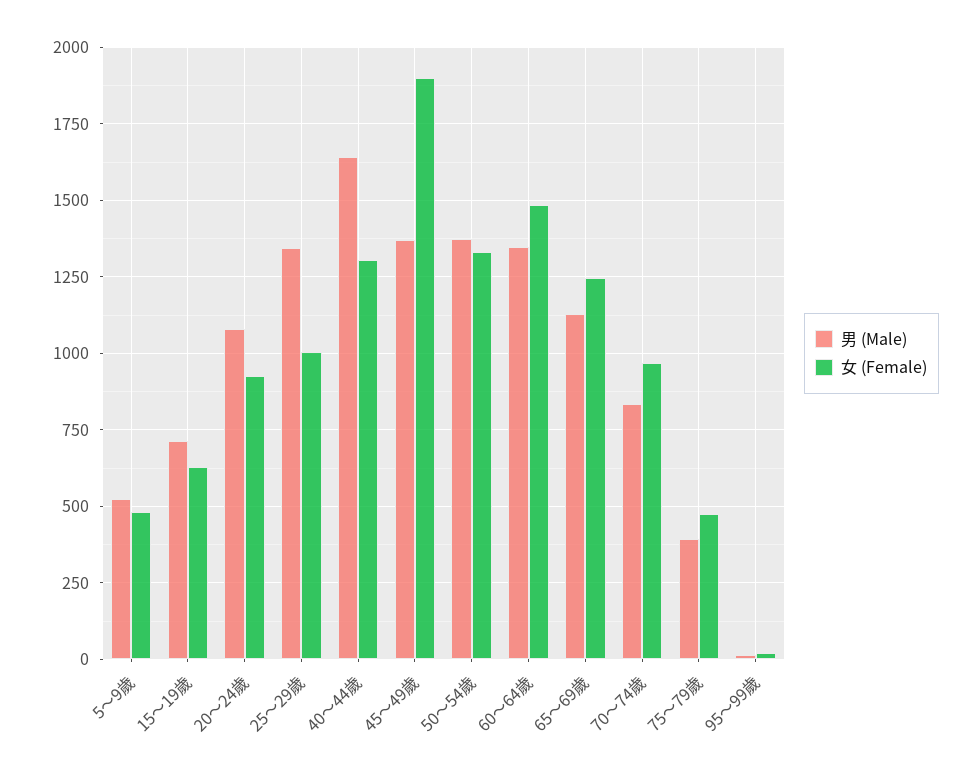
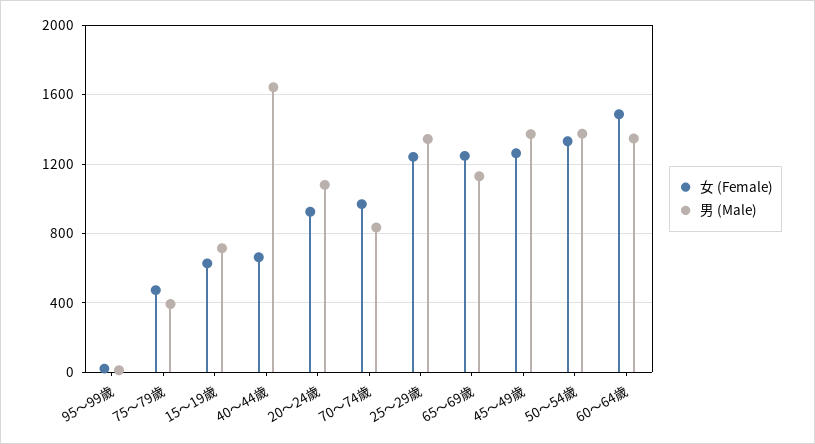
  {
    "男 (Male)": {
-     "5～9歲": 525,
      "15～19歲": 725,
      "20～24歲": 1075,
      "25～29歲": 1350,
      "40～44歲": 1650,
      "45～49歲": 1375,
      "50～54歲": 1375,
      "60～64歲": 1350,
      "65～69歲": 1125,
      "70～74歲": 825,
      "75～79歲": 400,
      "95～99歲": 25
    },
    "女 (Female)": {
-     "5～9歲": 475,
      "15～19歲": 625,
      "20～24歲": 925,
-     "25～29歲": 1000,
+     "25～29歲": 1250,
-     "40～44歲": 1300,
+     "40～44歲": 650,
-     "45～49歲": 1900,
+     "45～49歲": 1250,
      "50～54歲": 1325,
      "60～64歲": 1475,
      "65～69歲": 1250,
      "70～74歲": 975,
      "75～79歲": 475,
      "95～99歲": 25
    }
  }

